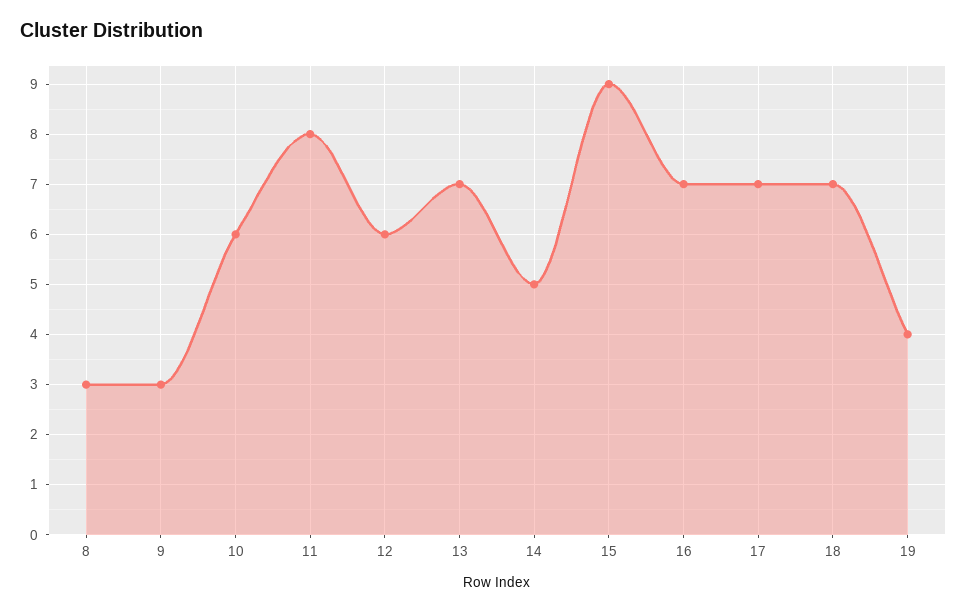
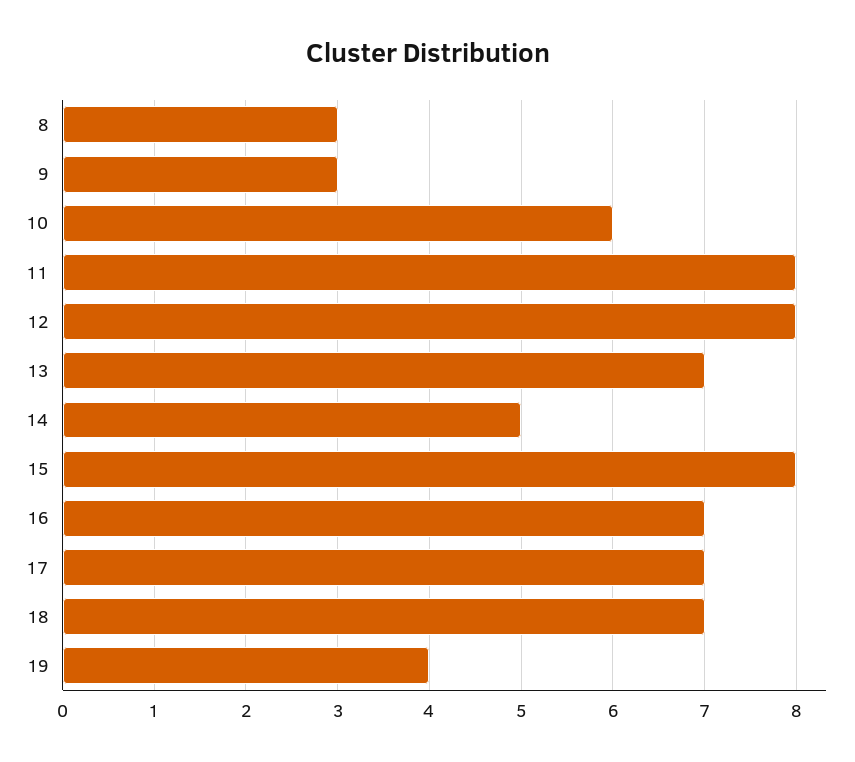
  {
    "8": 3,
    "9": 3,
    "10": 6,
    "11": 8,
-   "12": 6,
+   "12": 8,
    "13": 7,
    "14": 5,
-   "15": 9,
+   "15": 8,
    "16": 7,
    "17": 7,
    "18": 7,
    "19": 4
  }

